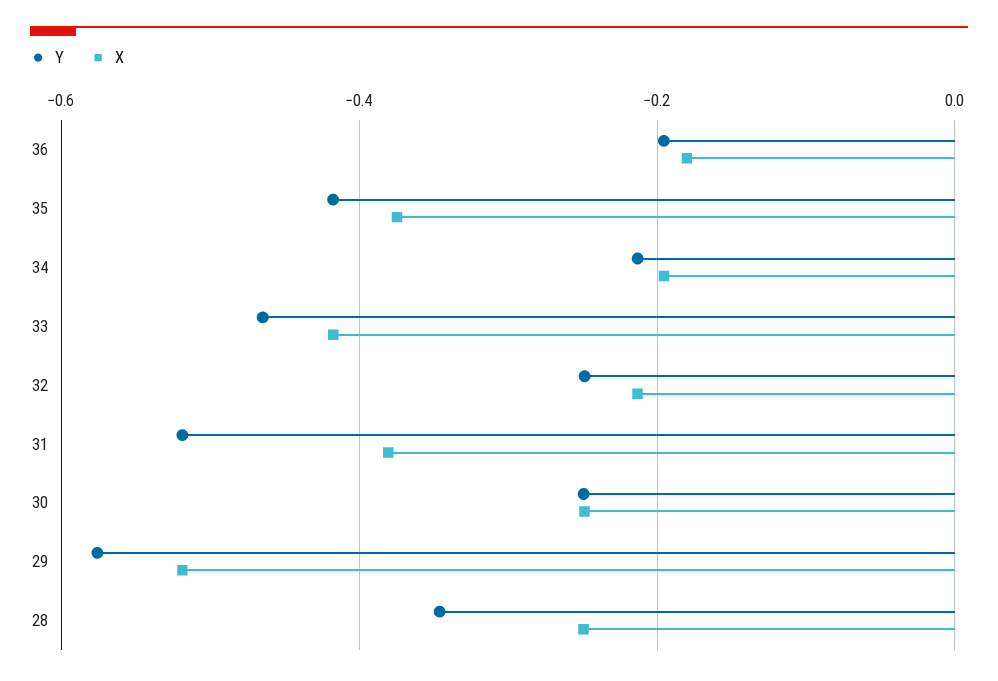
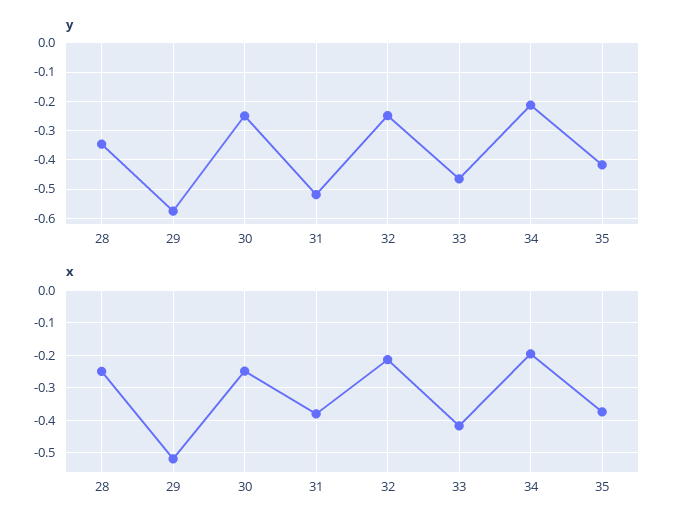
  {
    "Y": {
-     "36": -0.2,
      "35": -0.42,
      "34": -0.22,
      "33": -0.46,
      "32": -0.24,
      "31": -0.52,
      "30": -0.24,
      "29": -0.58,
      "28": -0.34
    },
    "X": {
-     "36": -0.18,
      "35": -0.38,
      "34": -0.2,
      "33": -0.42,
      "32": -0.22,
      "31": -0.38,
      "30": -0.24,
      "29": -0.52,
      "28": -0.24
    }
  }

